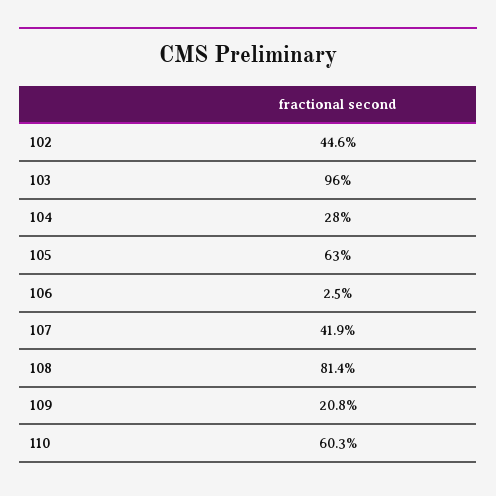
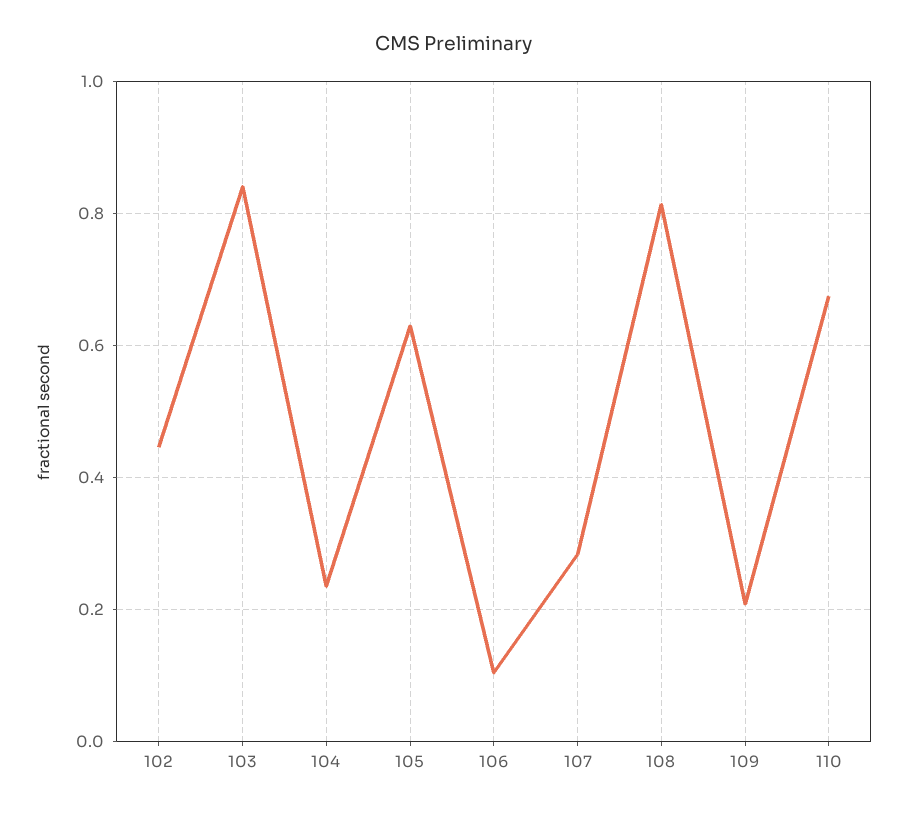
  {
    "102": 0.446,
-   "103": 0.96,
+   "103": 0.84,
-   "104": 0.28,
+   "104": 0.24,
    "105": 0.63,
-   "106": 0.025,
+   "106": 0.1,
-   "107": 0.419,
+   "107": 0.28,
    "108": 0.814,
    "109": 0.208,
-   "110": 0.603
+   "110": 0.68
  }

